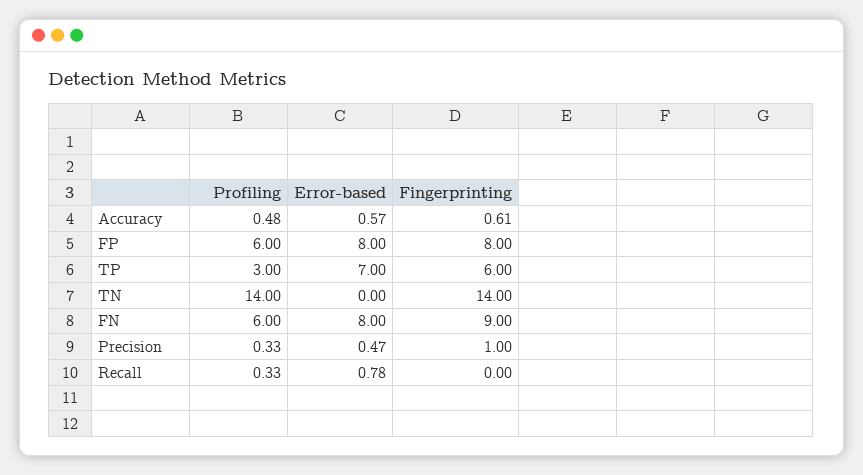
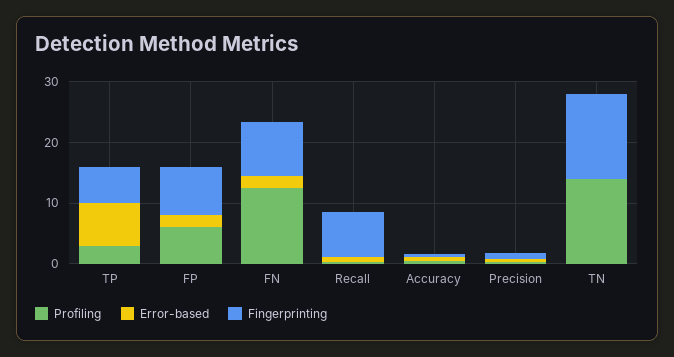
  {
    "Profiling": {
      "Accuracy": 0.48,
      "FP": 6,
      "TP": 3,
      "TN": 14,
-     "FN": 6,
+     "FN": 12,
      "Precision": 0.33,
      "Recall": 0.33
    },
    "Error-based": {
      "Accuracy": 0.57,
-     "FP": 8,
+     "FP": 2,
      "TP": 7,
      "TN": 0,
-     "FN": 8,
+     "FN": 2,
      "Precision": 0.47,
      "Recall": 0.78
    },
    "Fingerprinting": {
      "Accuracy": 0.61,
      "FP": 8,
      "TP": 6,
      "TN": 14,
      "FN": 9,
      "Precision": 1,
-     "Recall": 0
+     "Recall": 8
    }
  }

